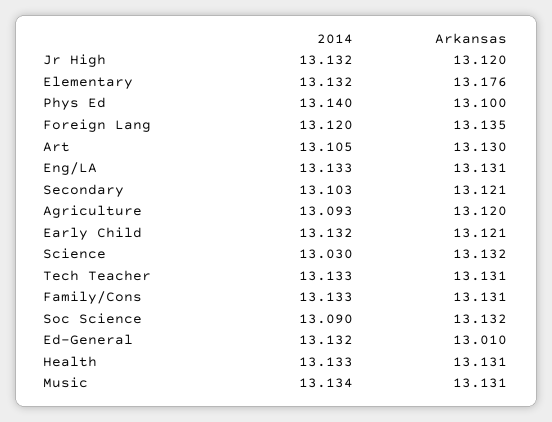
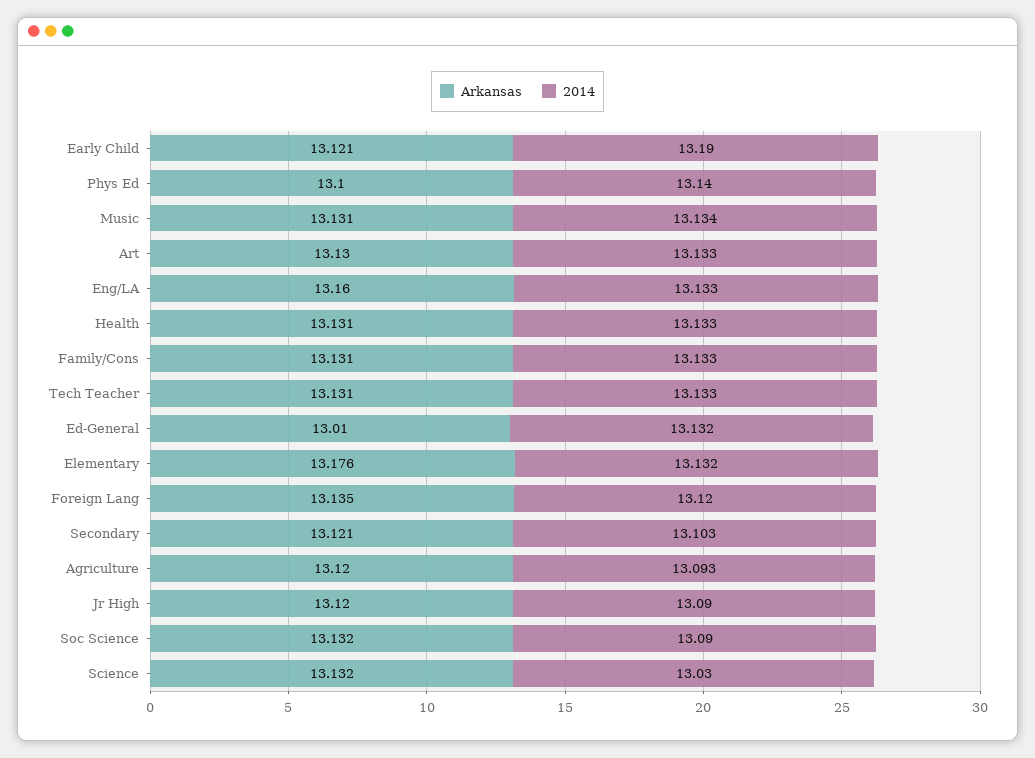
  {
    "2014": {
-     "Jr High": 13.132,
+     "Jr High": 13.09,
      "Elementary": 13.132,
      "Phys Ed": 13.14,
      "Foreign Lang": 13.12,
-     "Art": 13.105,
+     "Art": 13.133,
      "Eng/LA": 13.133,
      "Secondary": 13.103,
      "Agriculture": 13.093,
-     "Early Child": 13.132,
+     "Early Child": 13.19,
      "Science": 13.03,
      "Tech Teacher": 13.133,
      "Family/Cons": 13.133,
      "Soc Science": 13.09,
      "Ed-General": 13.132,
      "Health": 13.133,
      "Music": 13.134
    },
    "Arkansas": {
      "Jr High": 13.12,
      "Elementary": 13.176,
      "Phys Ed": 13.1,
      "Foreign Lang": 13.135,
      "Art": 13.13,
-     "Eng/LA": 13.131,
+     "Eng/LA": 13.16,
      "Secondary": 13.121,
      "Agriculture": 13.12,
      "Early Child": 13.121,
      "Science": 13.132,
      "Tech Teacher": 13.131,
      "Family/Cons": 13.131,
      "Soc Science": 13.132,
      "Ed-General": 13.01,
      "Health": 13.131,
      "Music": 13.131
    }
  }

